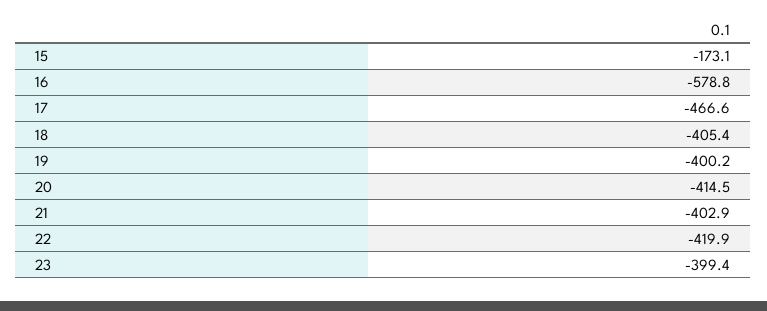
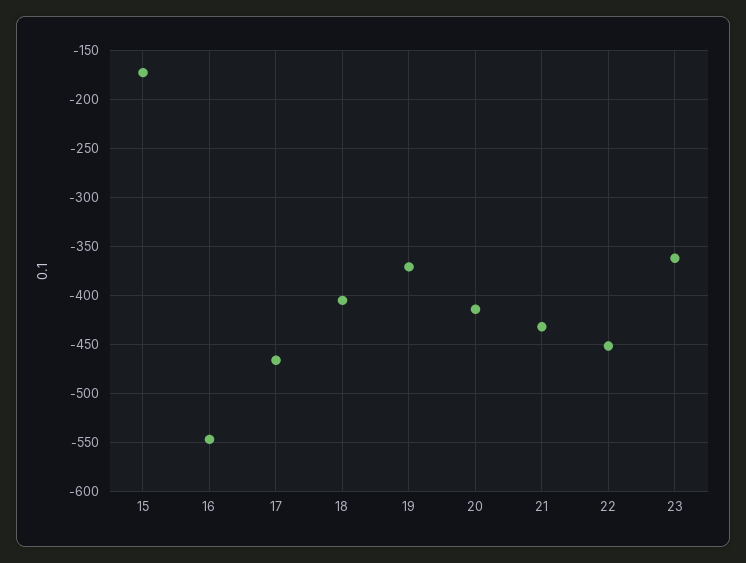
  {
    "15": -173.1,
-   "16": -578.8,
+   "16": -550,
    "17": -466.6,
    "18": -405.4,
-   "19": -400.2,
+   "19": -370,
    "20": -414.5,
-   "21": -402.9,
+   "21": -430,
-   "22": -419.9,
+   "22": -450,
-   "23": -399.4
+   "23": -360
  }

